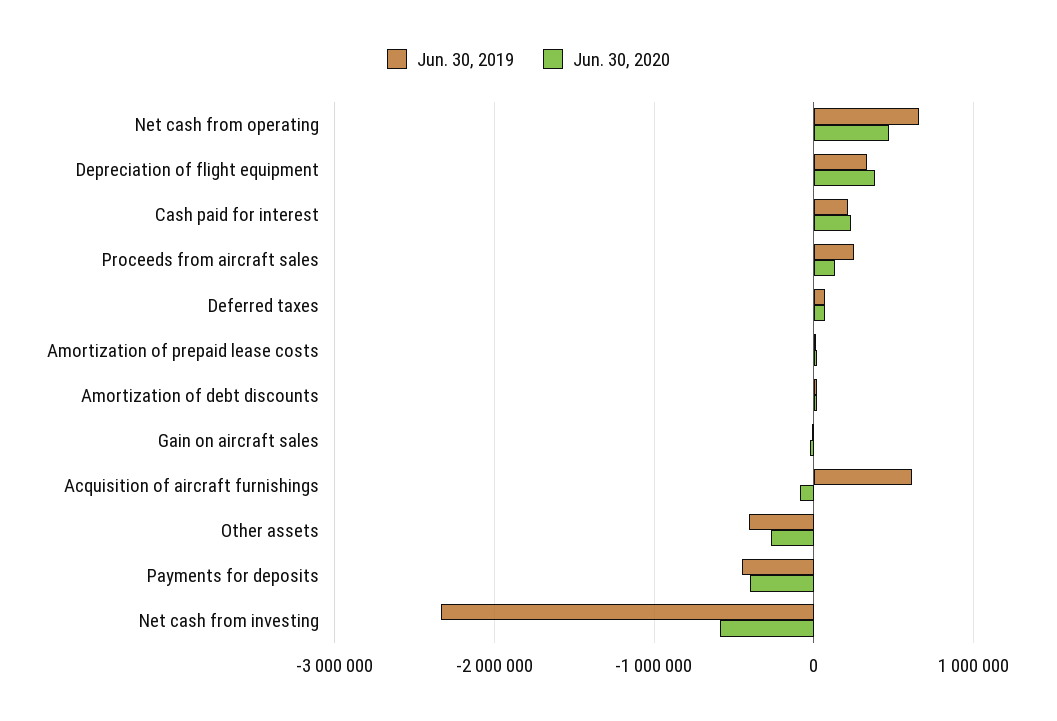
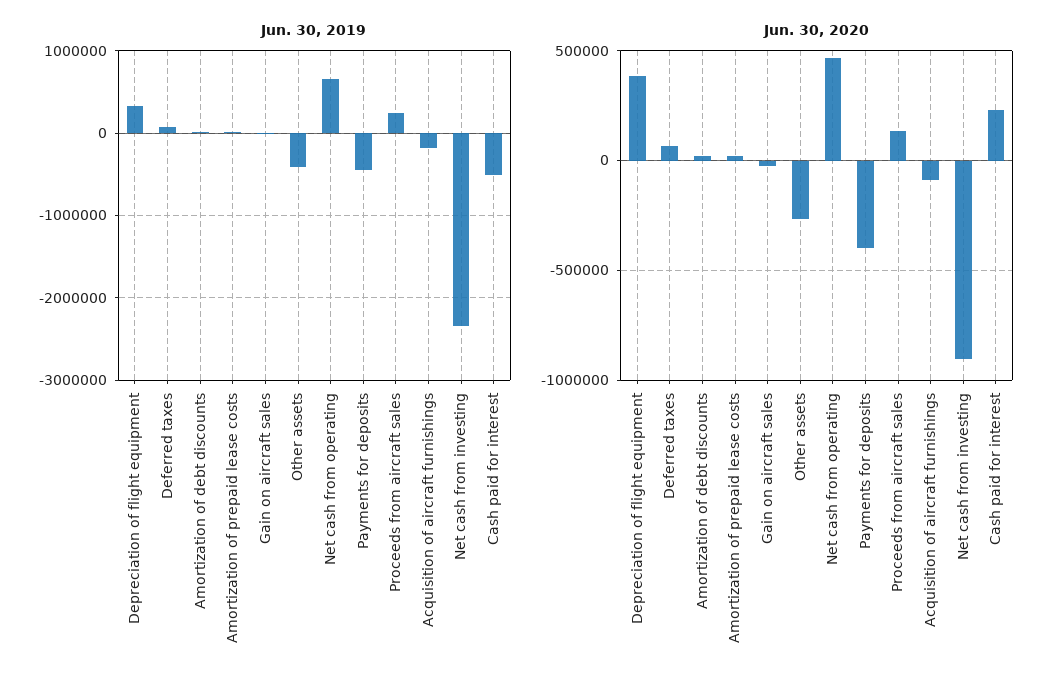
  {
    "Jun. 30, 2019": {
      "Net cash from operating": 700000,
      "Depreciation of flight equipment": 300000,
-     "Cash paid for interest": 200000,
+     "Cash paid for interest": -500000,
      "Proceeds from aircraft sales": 200000,
      "Deferred taxes": 100000,
      "Amortization of prepaid lease costs": 0,
      "Amortization of debt discounts": 0,
      "Gain on aircraft sales": 0,
-     "Acquisition of aircraft furnishings": 600000,
+     "Acquisition of aircraft furnishings": -200000,
      "Other assets": -400000,
      "Payments for deposits": -400000,
      "Net cash from investing": -2300000
    },
    "Jun. 30, 2020": {
      "Net cash from operating": 450000,
      "Depreciation of flight equipment": 400000,
      "Cash paid for interest": 250000,
      "Proceeds from aircraft sales": 150000,
      "Deferred taxes": 50000,
      "Amortization of prepaid lease costs": 0,
      "Amortization of debt discounts": 0,
      "Gain on aircraft sales": 0,
      "Acquisition of aircraft furnishings": -100000,
      "Other assets": -250000,
      "Payments for deposits": -400000,
-     "Net cash from investing": -600000
+     "Net cash from investing": -900000
    }
  }

